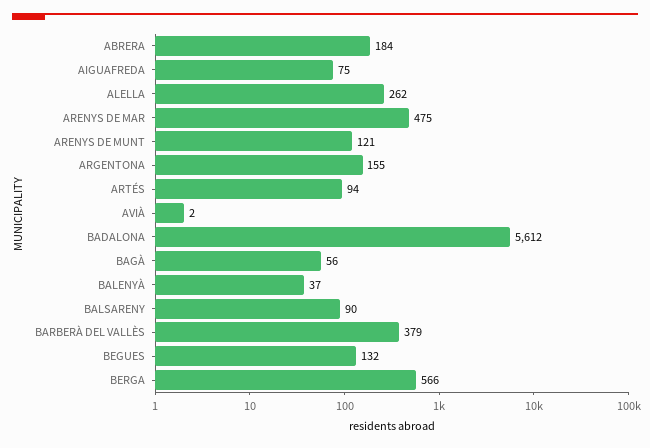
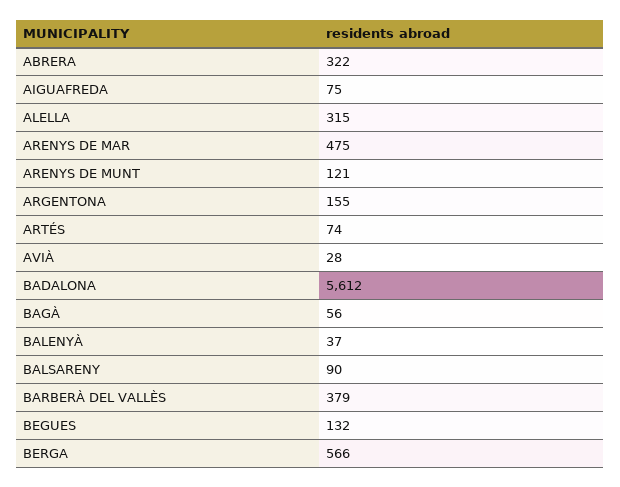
  {
-   "ABRERA": 184,
+   "ABRERA": 322,
    "AIGUAFREDA": 75,
-   "ALELLA": 262,
+   "ALELLA": 315,
    "ARENYS DE MAR": 475,
    "ARENYS DE MUNT": 121,
    "ARGENTONA": 155,
-   "ARTÉS": 94,
+   "ARTÉS": 74,
-   "AVIÀ": 2,
+   "AVIÀ": 28,
    "BADALONA": 5612,
    "BAGÀ": 56,
    "BALENYÀ": 37,
    "BALSARENY": 90,
    "BARBERÀ DEL VALLÈS": 379,
    "BEGUES": 132,
    "BERGA": 566
  }

